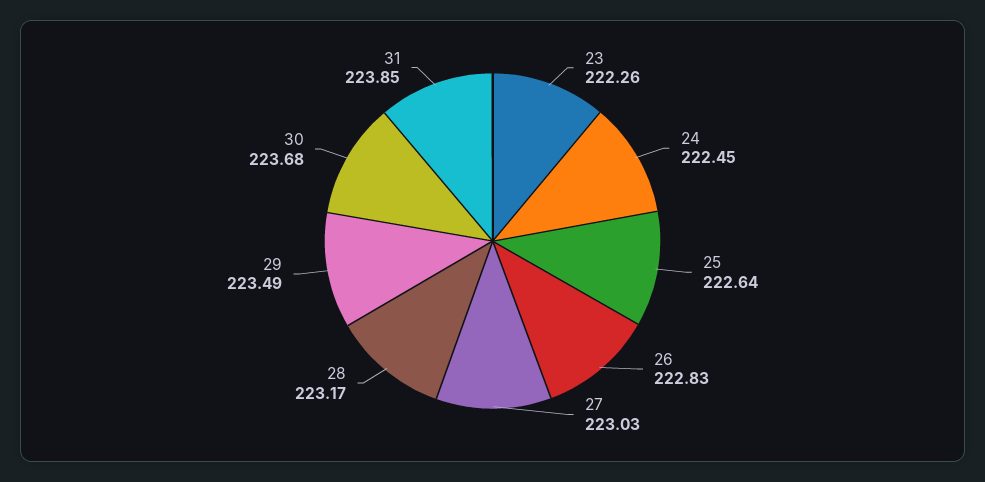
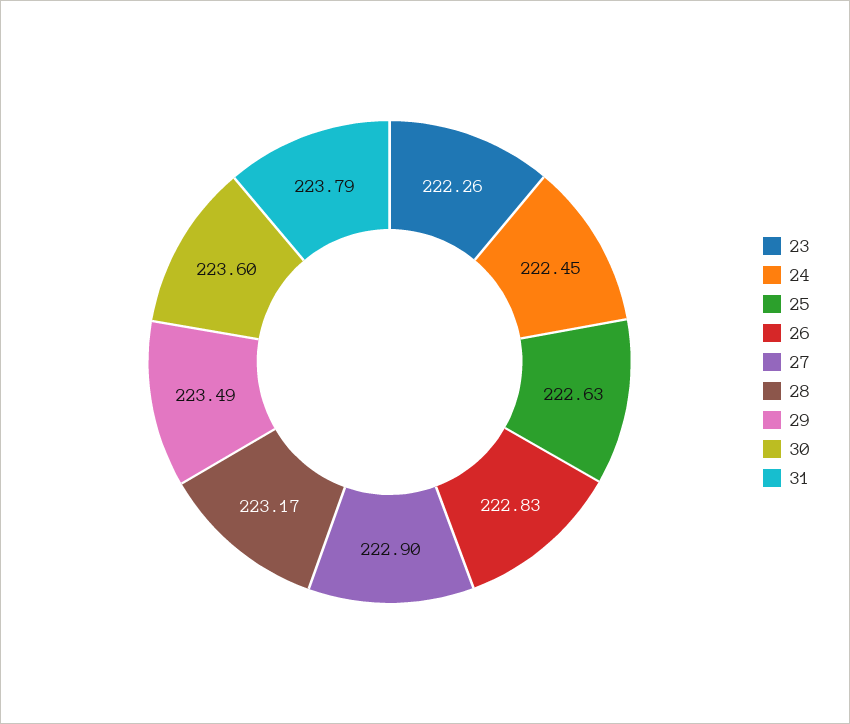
  {
    "23": 222.26,
    "24": 222.45,
-   "25": 222.64,
+   "25": 222.63,
    "26": 222.83,
-   "27": 223.03,
+   "27": 222.9,
    "28": 223.17,
    "29": 223.49,
-   "30": 223.68,
+   "30": 223.6,
-   "31": 223.85
+   "31": 223.79
  }

